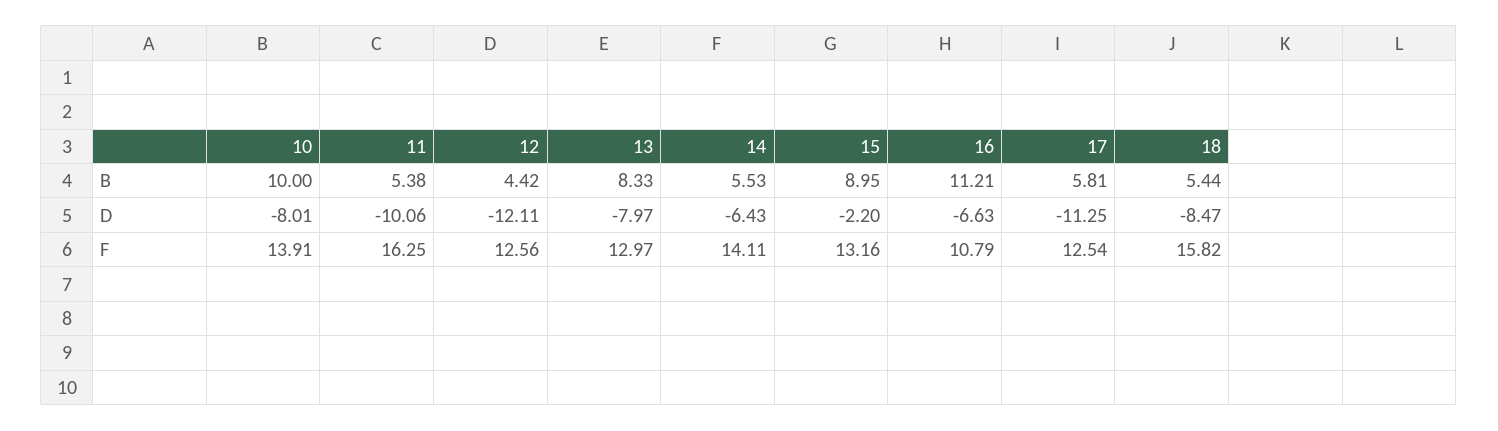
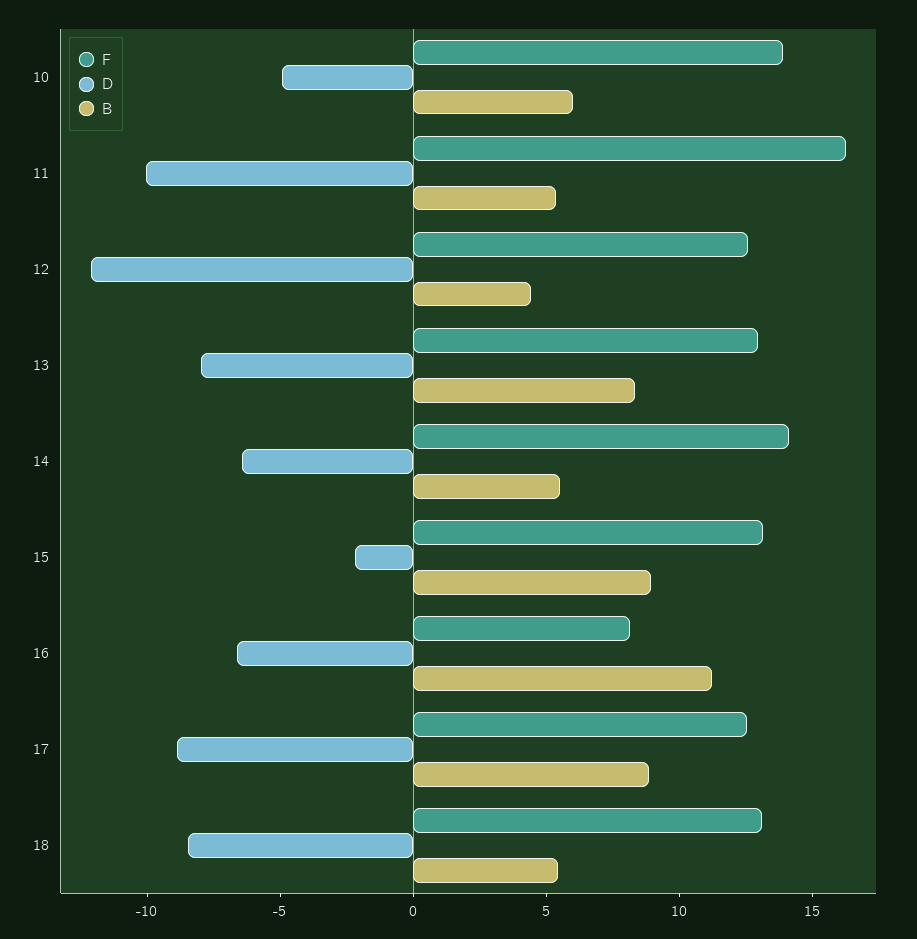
  {
    "B": {
-     "10": 10,
+     "10": 6,
      "11": 5.38,
      "12": 4.42,
      "13": 8.33,
      "14": 5.53,
      "15": 8.95,
      "16": 11.21,
-     "17": 5.81,
+     "17": 9,
      "18": 5.44
    },
    "D": {
-     "10": -8.01,
+     "10": -5,
      "11": -10.06,
      "12": -12.11,
      "13": -7.97,
      "14": -6.43,
      "15": -2.2,
      "16": -6.63,
-     "17": -11.25,
+     "17": -9,
      "18": -8.47
    },
    "F": {
      "10": 13.91,
      "11": 16.25,
      "12": 12.56,
      "13": 12.97,
      "14": 14.11,
      "15": 13.16,
-     "16": 10.79,
+     "16": 8,
      "17": 12.54,
-     "18": 15.82
+     "18": 13
    }
  }

